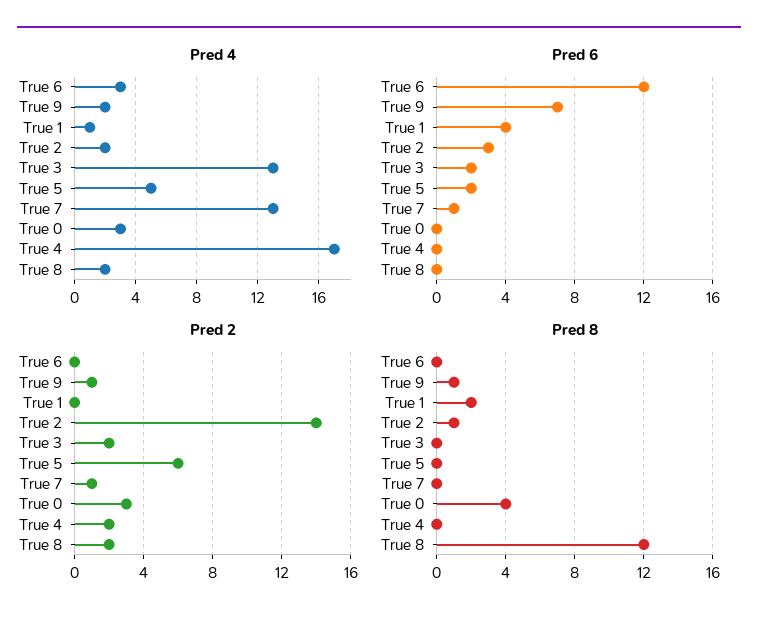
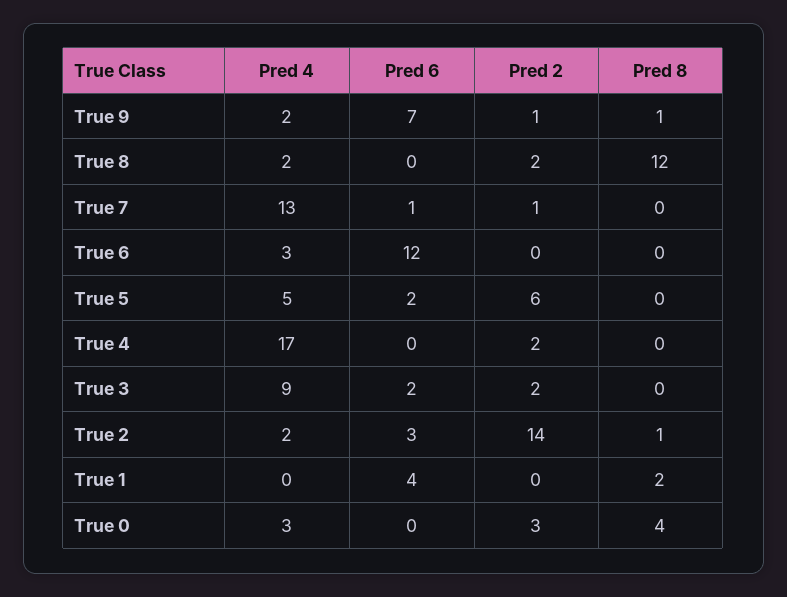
  {
    "Pred 4": {
      "True 6": 3,
      "True 9": 2,
-     "True 1": 1,
+     "True 1": 0,
      "True 2": 2,
-     "True 3": 13,
+     "True 3": 9,
      "True 5": 5,
      "True 7": 13,
      "True 0": 3,
      "True 4": 17,
      "True 8": 2
    },
    "Pred 6": {
      "True 6": 12,
      "True 9": 7,
      "True 1": 4,
      "True 2": 3,
      "True 3": 2,
      "True 5": 2,
      "True 7": 1,
      "True 0": 0,
      "True 4": 0,
      "True 8": 0
    },
    "Pred 2": {
      "True 6": 0,
      "True 9": 1,
      "True 1": 0,
      "True 2": 14,
      "True 3": 2,
      "True 5": 6,
      "True 7": 1,
      "True 0": 3,
      "True 4": 2,
      "True 8": 2
    },
    "Pred 8": {
      "True 6": 0,
      "True 9": 1,
      "True 1": 2,
      "True 2": 1,
      "True 3": 0,
      "True 5": 0,
      "True 7": 0,
      "True 0": 4,
      "True 4": 0,
      "True 8": 12
    }
  }

